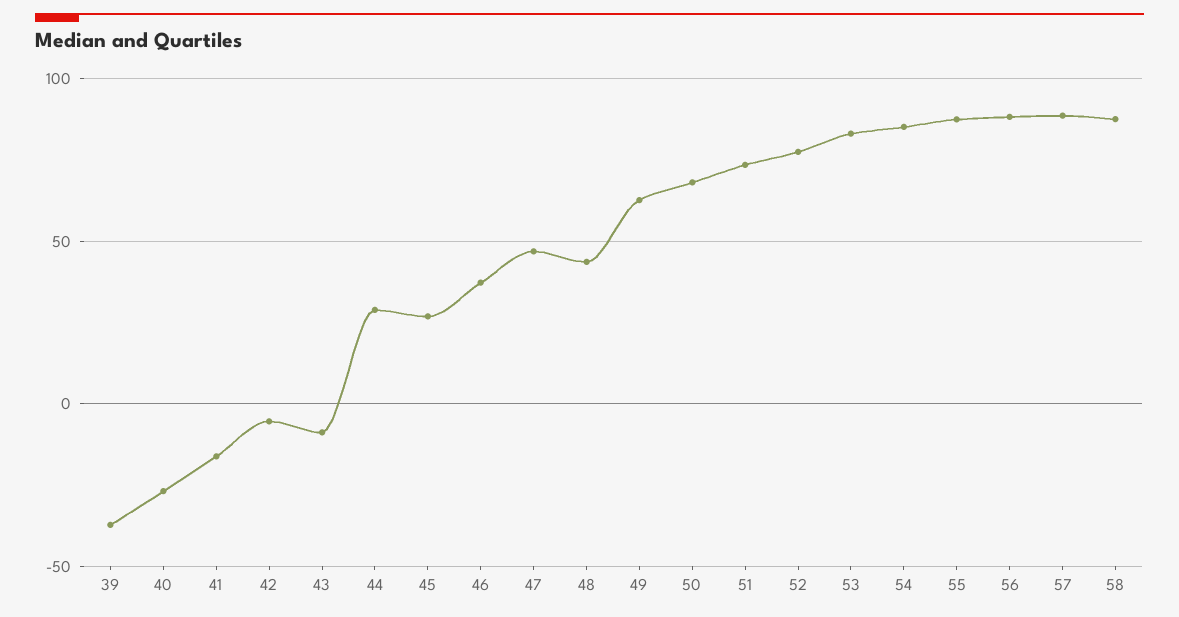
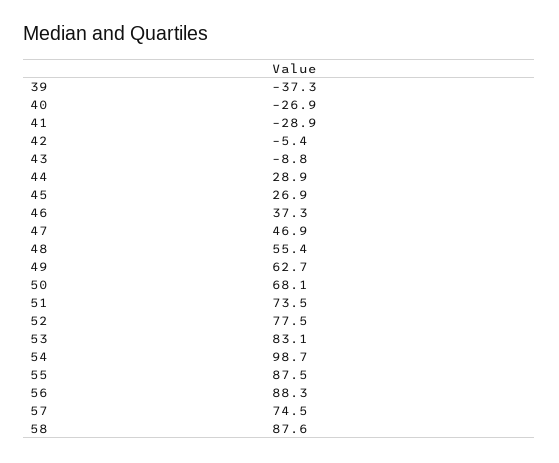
  {
    "39": -37.3,
    "40": -26.9,
-   "41": -15,
+   "41": -28.9,
    "42": -5.4,
    "43": -8.8,
    "44": 28.9,
    "45": 26.9,
    "46": 37.3,
    "47": 46.9,
-   "48": 45,
+   "48": 55.4,
    "49": 62.7,
    "50": 68.1,
    "51": 73.5,
    "52": 77.5,
    "53": 83.1,
-   "54": 85,
+   "54": 98.7,
    "55": 87.5,
    "56": 88.3,
-   "57": 90,
+   "57": 74.5,
    "58": 87.6
  }

